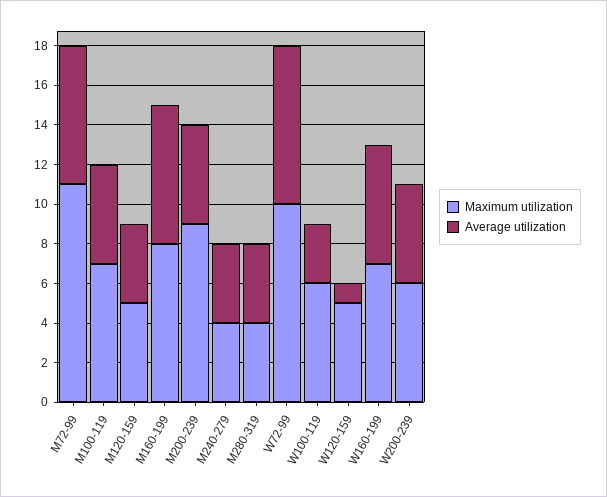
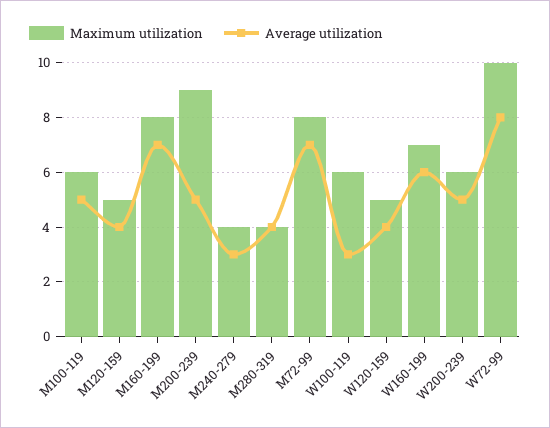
  {
    "Maximum utilization": {
-     "M72-99": 11,
+     "M72-99": 8,
-     "M100-119": 7,
+     "M100-119": 6,
      "M120-159": 5,
      "M160-199": 8,
      "M200-239": 9,
      "M240-279": 4,
      "M280-319": 4,
      "W72-99": 10,
      "W100-119": 6,
      "W120-159": 5,
      "W160-199": 7,
      "W200-239": 6
    },
    "Average utilization": {
      "M72-99": 7,
      "M100-119": 5,
      "M120-159": 4,
      "M160-199": 7,
      "M200-239": 5,
-     "M240-279": 4,
+     "M240-279": 3,
      "M280-319": 4,
      "W72-99": 8,
      "W100-119": 3,
-     "W120-159": 1,
+     "W120-159": 4,
      "W160-199": 6,
      "W200-239": 5
    }
  }

